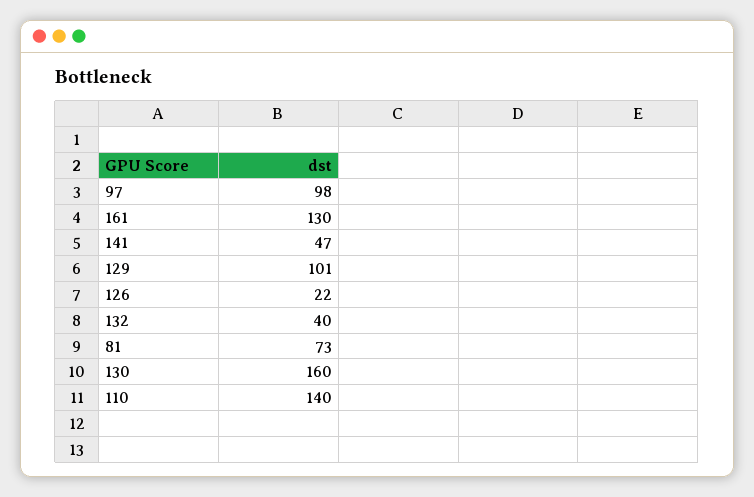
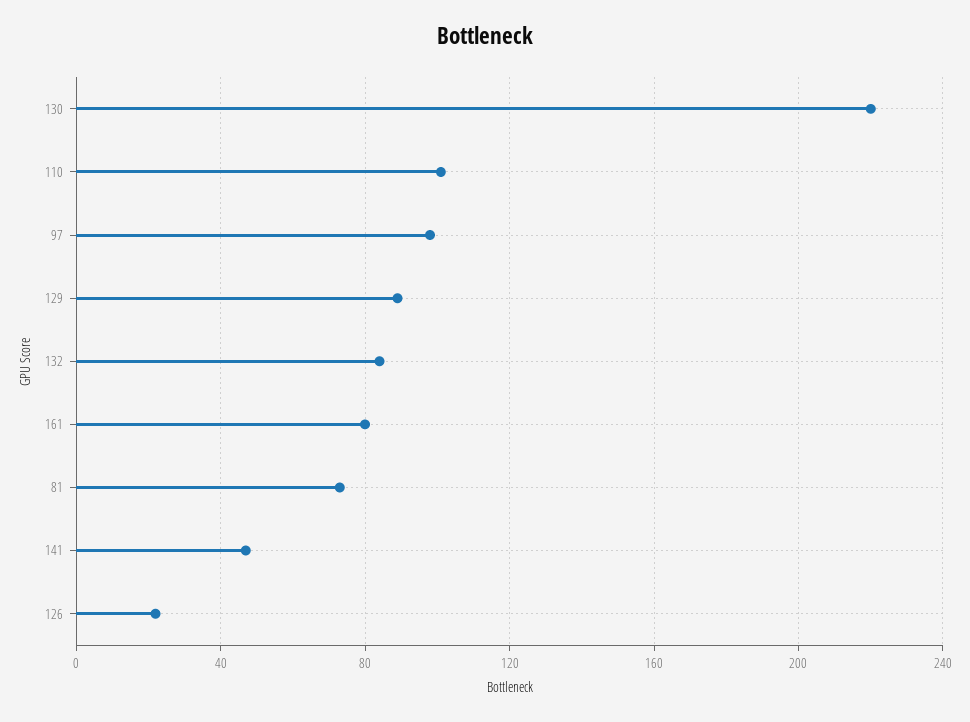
  {
    "97": 98,
-   "161": 130,
+   "161": 80,
    "141": 47,
-   "129": 101,
+   "129": 90,
    "126": 22,
-   "132": 40,
+   "132": 85,
    "81": 73,
-   "130": 160,
+   "130": 220,
-   "110": 140
+   "110": 100
  }

